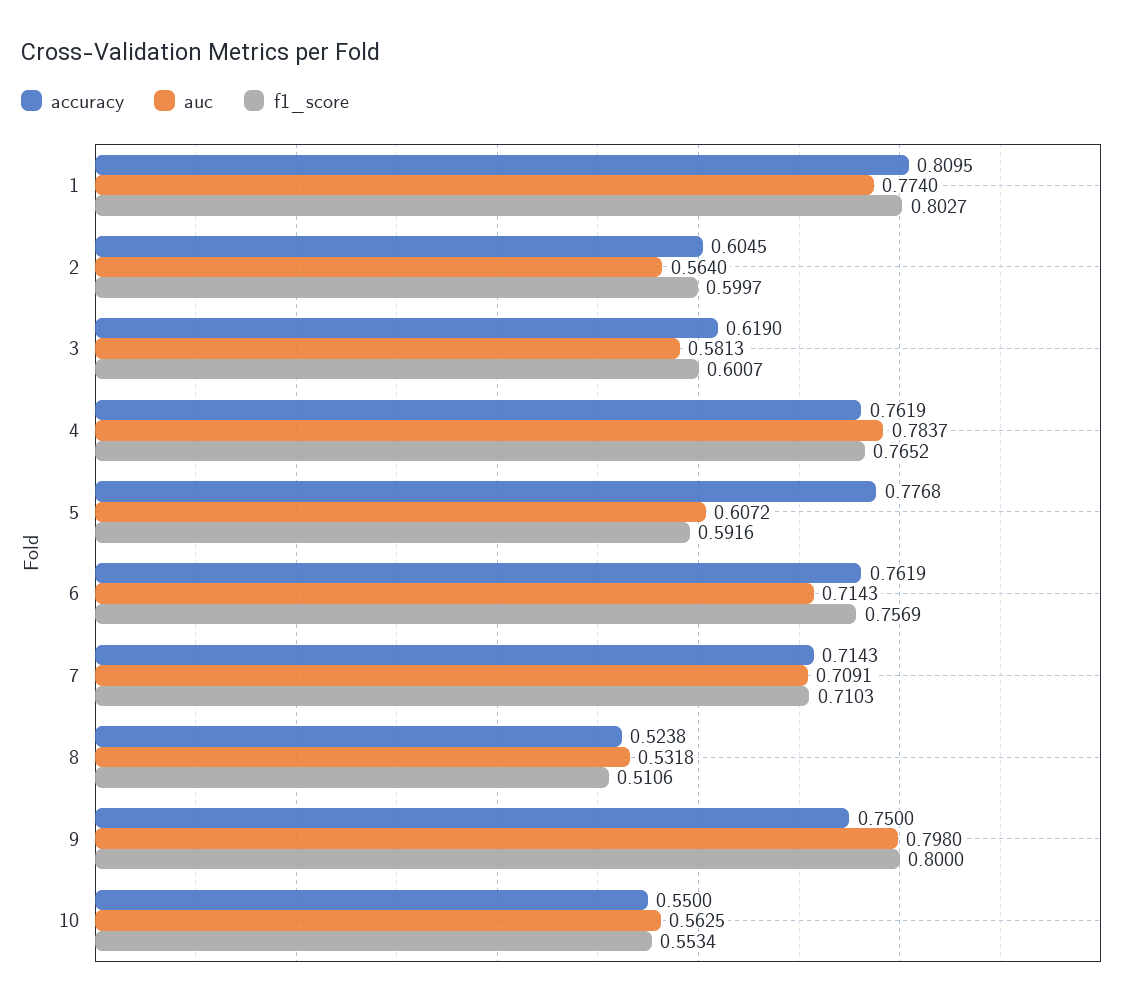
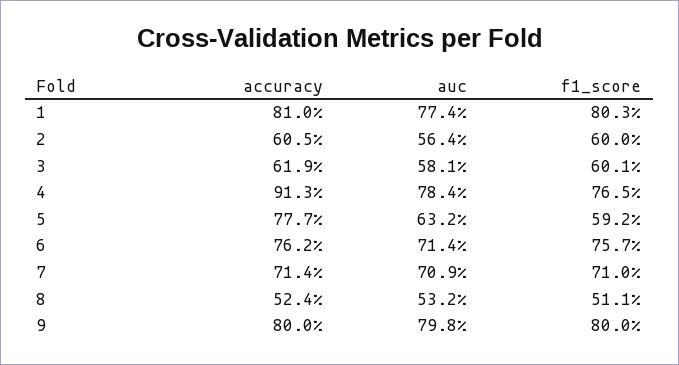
  {
    "accuracy": {
      "1": 0.8095,
      "2": 0.6045,
      "3": 0.619,
-     "4": 0.7619,
+     "4": 0.913,
      "5": 0.7768,
      "6": 0.7619,
      "7": 0.7143,
      "8": 0.5238,
-     "9": 0.75,
+     "9": 0.8
-     "10": 0.55
    },
    "auc": {
      "1": 0.774,
      "2": 0.564,
      "3": 0.5813,
      "4": 0.7837,
-     "5": 0.6072,
+     "5": 0.632,
      "6": 0.7143,
      "7": 0.7091,
      "8": 0.5318,
-     "9": 0.798,
+     "9": 0.798
-     "10": 0.5625
    },
    "f1_score": {
      "1": 0.8027,
      "2": 0.5997,
      "3": 0.6007,
      "4": 0.7652,
      "5": 0.5916,
      "6": 0.7569,
      "7": 0.7103,
      "8": 0.5106,
-     "9": 0.8,
+     "9": 0.8
-     "10": 0.5534
    }
  }

